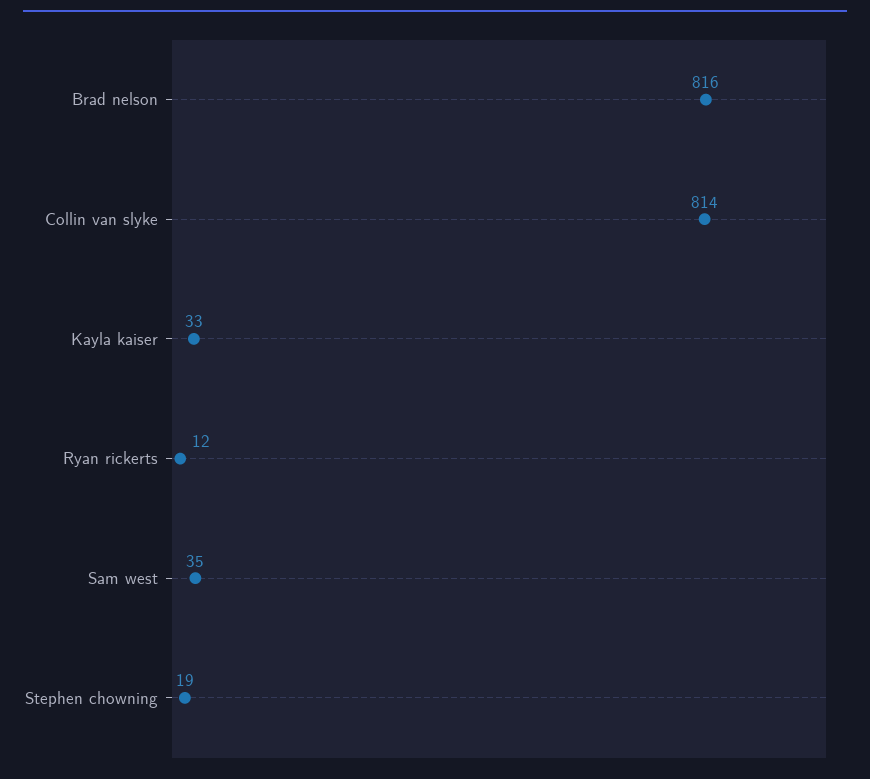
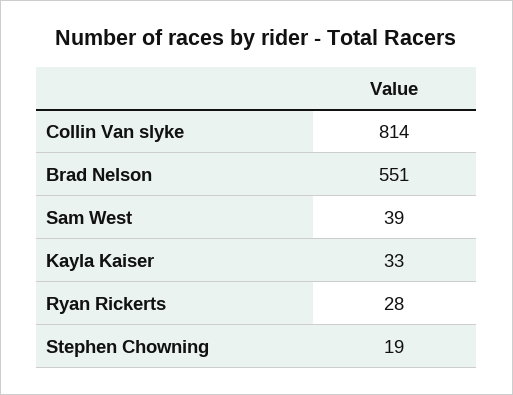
  {
-   "Brad nelson": 816,
+   "Brad nelson": 551,
    "Collin van slyke": 814,
    "Kayla kaiser": 33,
-   "Ryan rickerts": 12,
+   "Ryan rickerts": 28,
-   "Sam west": 35,
+   "Sam west": 39,
    "Stephen chowning": 19
  }

